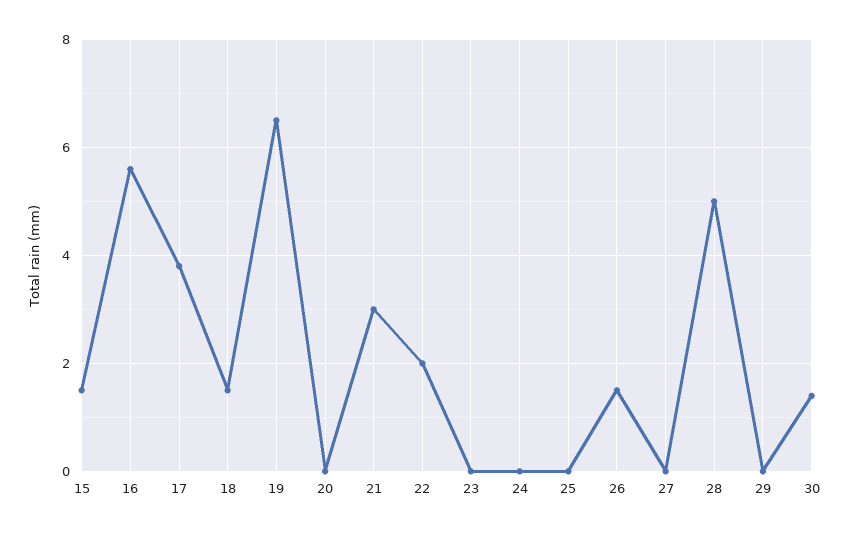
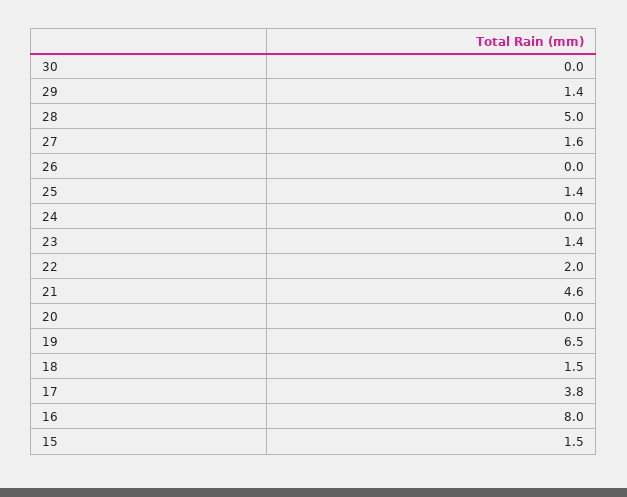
  {
    "15": 1.5,
-   "16": 5.5,
+   "16": 8,
    "17": 3.8,
    "18": 1.5,
    "19": 6.5,
    "20": 0,
-   "21": 3,
+   "21": 4.6,
    "22": 2,
-   "23": 0,
+   "23": 1.4,
    "24": 0,
-   "25": 0,
+   "25": 1.4,
-   "26": 1.5,
+   "26": 0,
-   "27": 0,
+   "27": 1.6,
    "28": 5,
-   "29": 0,
+   "29": 1.4,
-   "30": 1.5
+   "30": 0
  }

